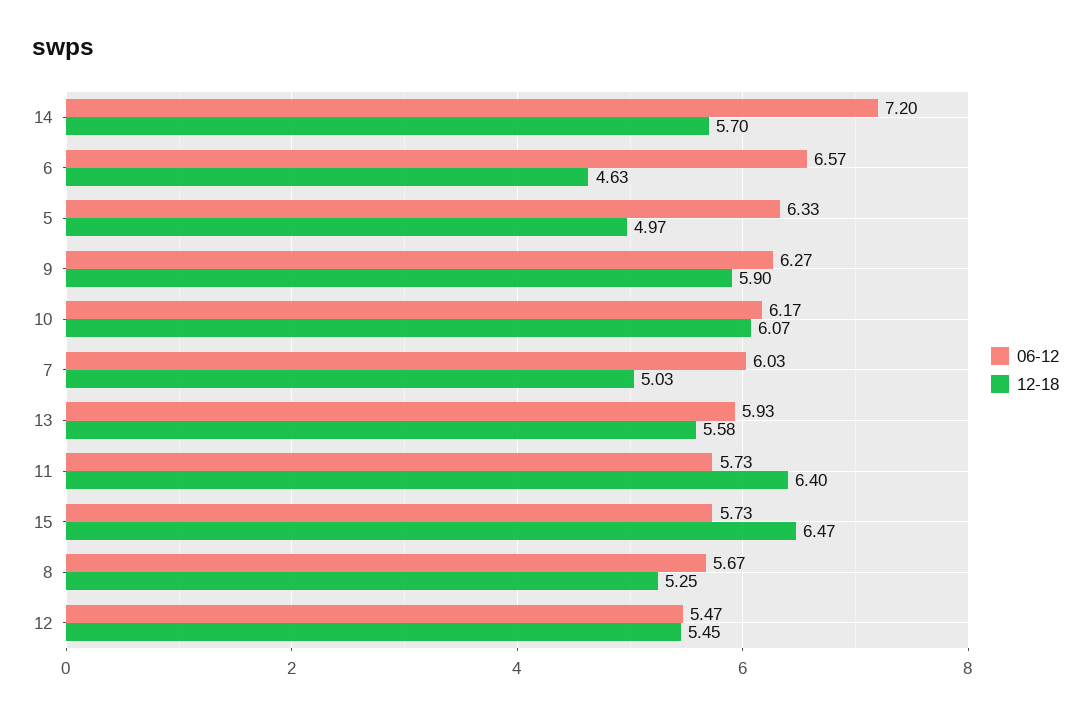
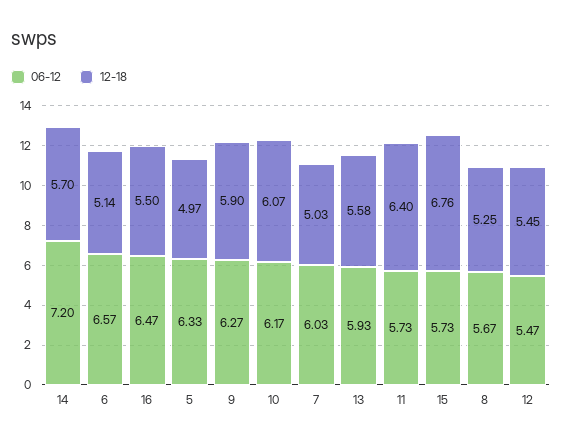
  {
    "06-12": {
      "14": 7.2,
      "6": 6.57,
      "5": 6.33,
      "9": 6.27,
      "10": 6.17,
      "7": 6.03,
      "13": 5.93,
      "11": 5.73,
      "15": 5.73,
      "8": 5.67,
-     "12": 5.47
+     "12": 5.47,
+     "16": 6.47
    },
    "12-18": {
      "14": 5.7,
-     "6": 4.63,
+     "6": 5.14,
      "5": 4.97,
      "9": 5.9,
      "10": 6.07,
      "7": 5.03,
      "13": 5.58,
      "11": 6.4,
-     "15": 6.47,
+     "15": 6.76,
      "8": 5.25,
-     "12": 5.45
+     "12": 5.45,
+     "16": 5.5
    }
  }

